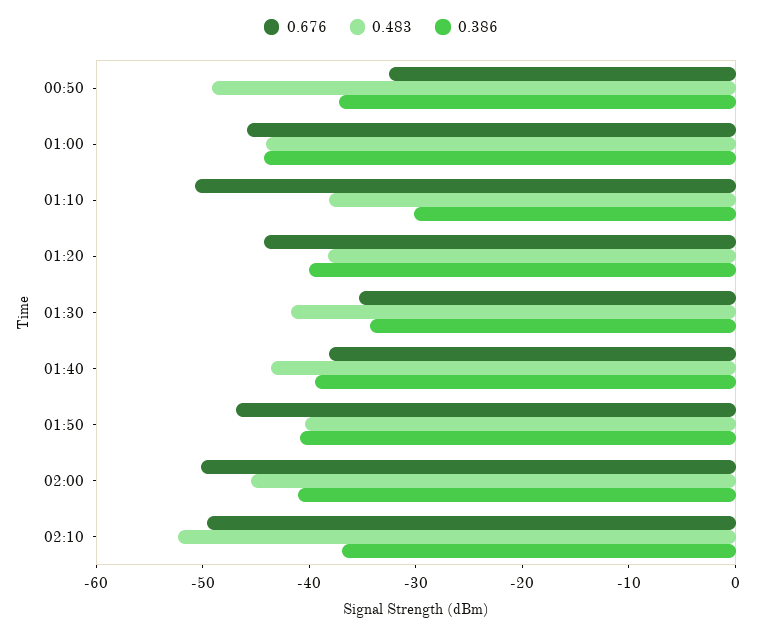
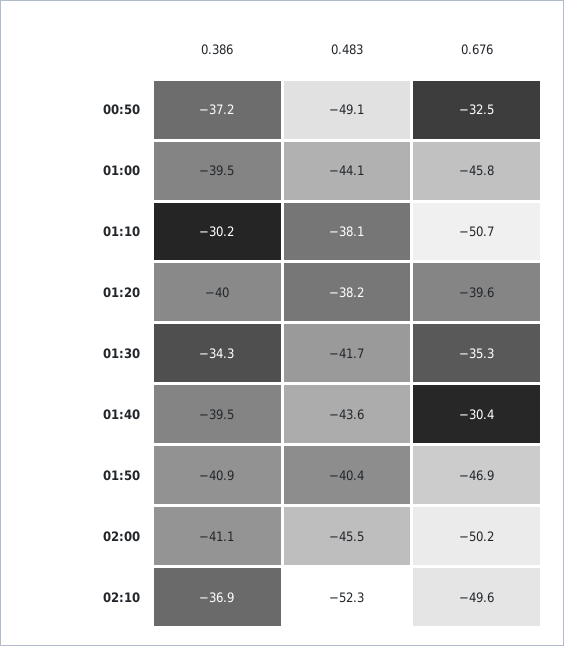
  {
    "0.676": {
      "00:50": -32.5,
      "01:00": -45.8,
      "01:10": -50.7,
-     "01:20": -44,
+     "01:20": -39.6,
      "01:30": -35.3,
-     "01:40": -38,
+     "01:40": -30.4,
      "01:50": -46.9,
      "02:00": -50.2,
      "02:10": -49.6
    },
    "0.483": {
      "00:50": -49.1,
      "01:00": -44.1,
      "01:10": -38.1,
      "01:20": -38.2,
      "01:30": -41.7,
      "01:40": -43.6,
      "01:50": -40.4,
      "02:00": -45.5,
      "02:10": -52.3
    },
    "0.386": {
      "00:50": -37.2,
-     "01:00": -44,
+     "01:00": -39.5,
      "01:10": -30.2,
      "01:20": -40,
      "01:30": -34.3,
      "01:40": -39.5,
      "01:50": -40.9,
      "02:00": -41.1,
      "02:10": -36.9
    }
  }

